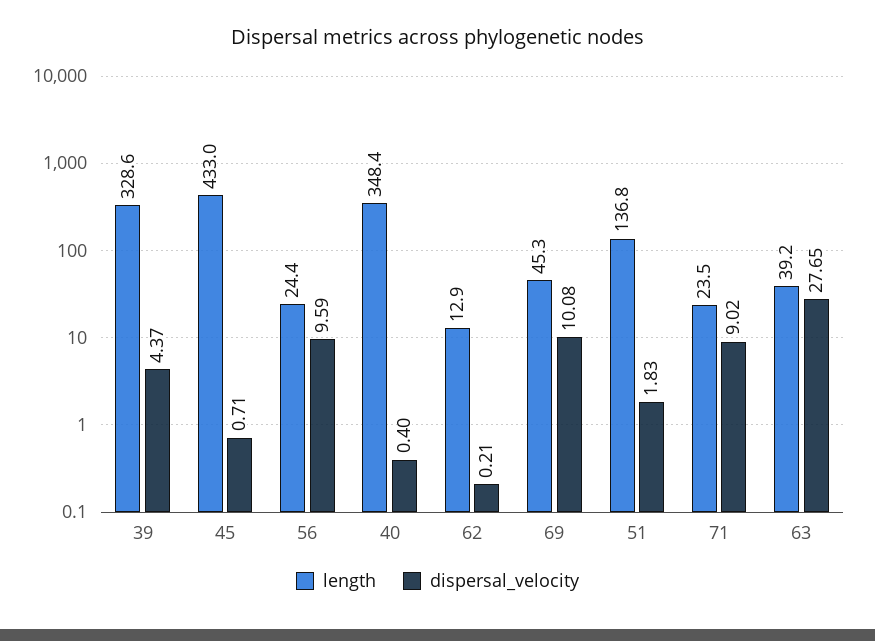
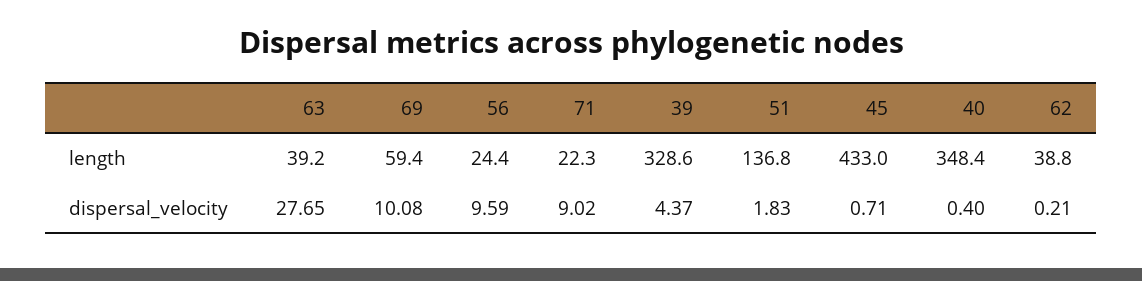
  {
    "length": {
      "39": 328.6,
      "45": 433,
      "56": 24.4,
      "40": 348.4,
-     "62": 12.9,
+     "62": 38.8,
-     "69": 45.3,
+     "69": 59.4,
      "51": 136.8,
-     "71": 23.5,
+     "71": 22.3,
      "63": 39.2
    },
    "dispersal_velocity": {
      "39": 4.37,
      "45": 0.71,
      "56": 9.59,
      "40": 0.4,
      "62": 0.21,
      "69": 10.08,
      "51": 1.83,
      "71": 9.02,
      "63": 27.65
    }
  }

